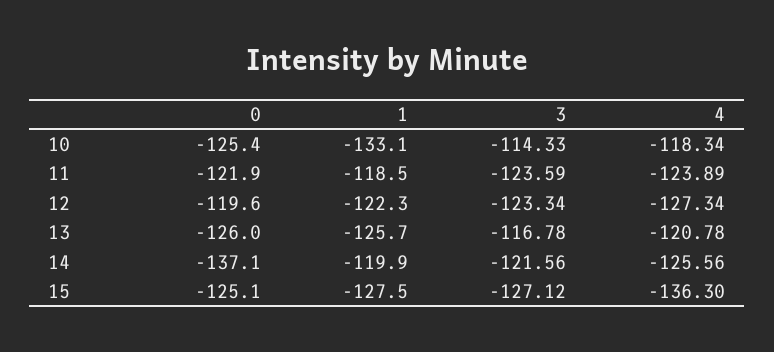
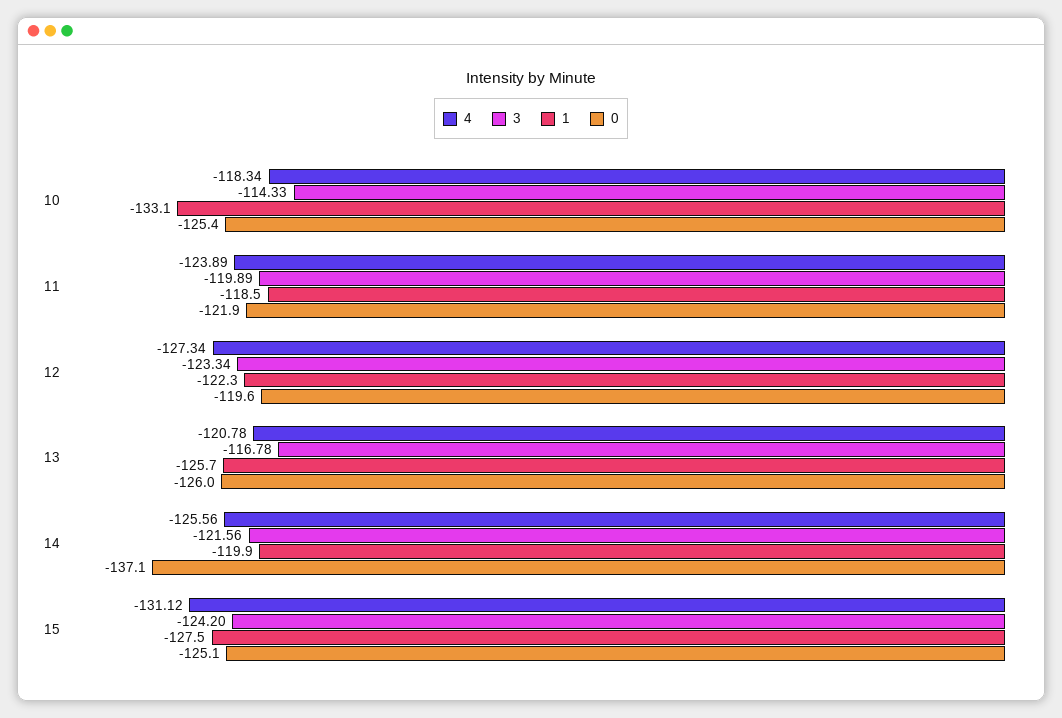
  {
    "0": {
      "10": -125.4,
      "11": -121.9,
      "12": -119.6,
      "13": -126,
      "14": -137.1,
      "15": -125.1
    },
    "1": {
      "10": -133.1,
      "11": -118.5,
      "12": -122.3,
      "13": -125.7,
      "14": -119.9,
      "15": -127.5
    },
    "3": {
      "10": -114.33,
-     "11": -123.59,
+     "11": -119.89,
      "12": -123.34,
      "13": -116.78,
      "14": -121.56,
-     "15": -127.12
+     "15": -124.2
    },
    "4": {
      "10": -118.34,
      "11": -123.89,
      "12": -127.34,
      "13": -120.78,
      "14": -125.56,
-     "15": -136.3
+     "15": -131.12
    }
  }

